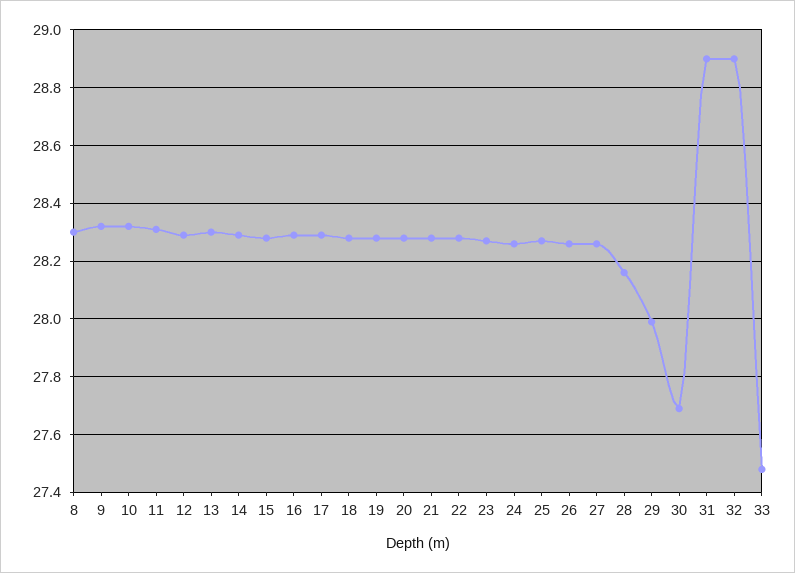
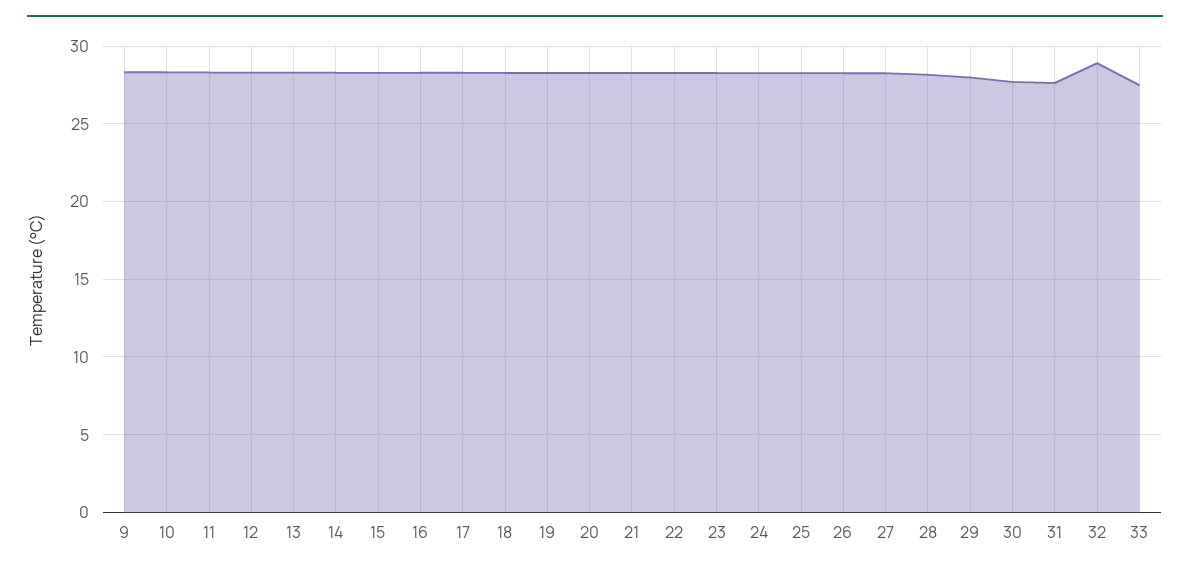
  {
-   "8": 28.3,
    "9": 28.3,
    "10": 28.3,
    "11": 28.3,
    "12": 28.3,
    "13": 28.3,
    "14": 28.3,
    "15": 28.3,
    "16": 28.3,
    "17": 28.3,
    "18": 28.3,
    "19": 28.3,
    "20": 28.3,
    "21": 28.3,
    "22": 28.3,
    "23": 28.25,
    "24": 28.25,
    "25": 28.25,
    "26": 28.25,
    "27": 28.25,
    "28": 28.15,
    "29": 28,
    "30": 27.7,
-   "31": 28.9,
+   "31": 27.5,
    "32": 28.9,
    "33": 27.5
  }

